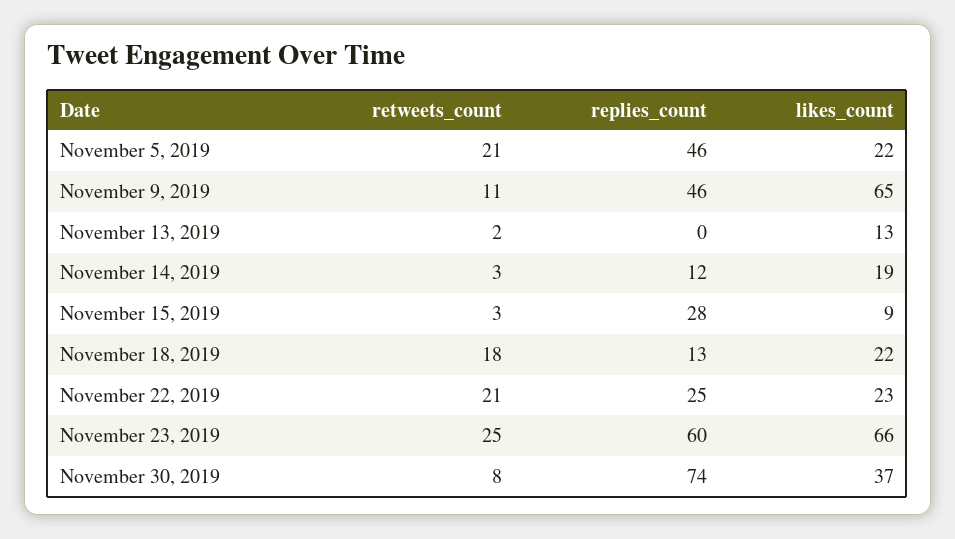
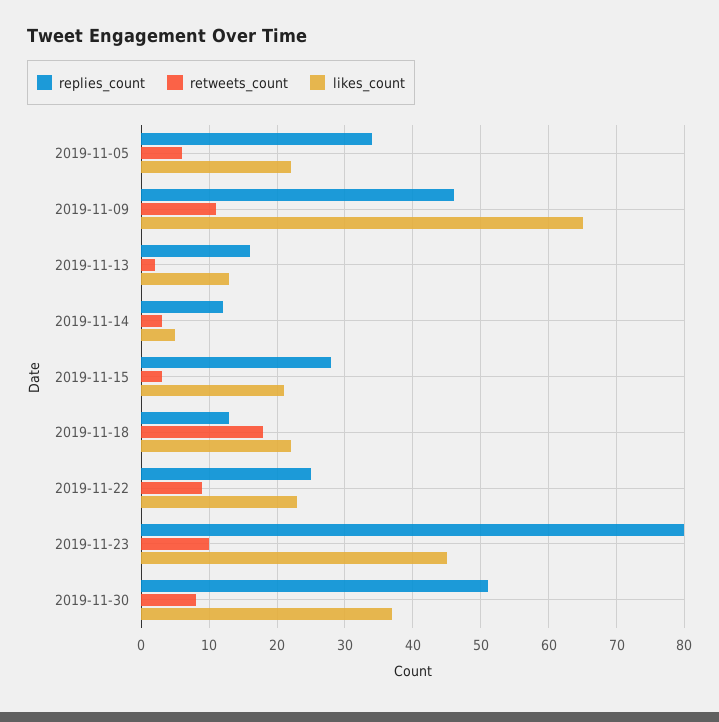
  {
    "retweets_count": {
-     "November 5, 2019": 21,
+     "November 5, 2019": 6,
      "November 9, 2019": 11,
      "November 13, 2019": 2,
      "November 14, 2019": 3,
      "November 15, 2019": 3,
      "November 18, 2019": 18,
-     "November 22, 2019": 21,
+     "November 22, 2019": 9,
-     "November 23, 2019": 25,
+     "November 23, 2019": 10,
      "November 30, 2019": 8
    },
    "replies_count": {
-     "November 5, 2019": 46,
+     "November 5, 2019": 34,
      "November 9, 2019": 46,
-     "November 13, 2019": 0,
+     "November 13, 2019": 16,
      "November 14, 2019": 12,
      "November 15, 2019": 28,
      "November 18, 2019": 13,
      "November 22, 2019": 25,
-     "November 23, 2019": 60,
+     "November 23, 2019": 80,
-     "November 30, 2019": 74
+     "November 30, 2019": 51
    },
    "likes_count": {
      "November 5, 2019": 22,
      "November 9, 2019": 65,
      "November 13, 2019": 13,
-     "November 14, 2019": 19,
+     "November 14, 2019": 5,
-     "November 15, 2019": 9,
+     "November 15, 2019": 21,
      "November 18, 2019": 22,
      "November 22, 2019": 23,
-     "November 23, 2019": 66,
+     "November 23, 2019": 45,
      "November 30, 2019": 37
    }
  }

